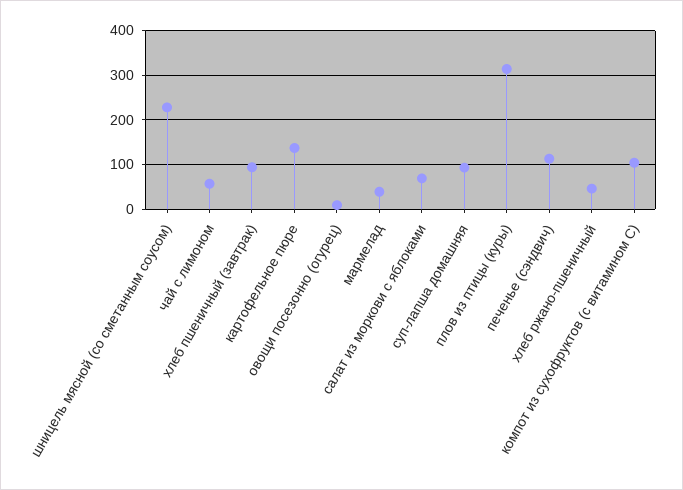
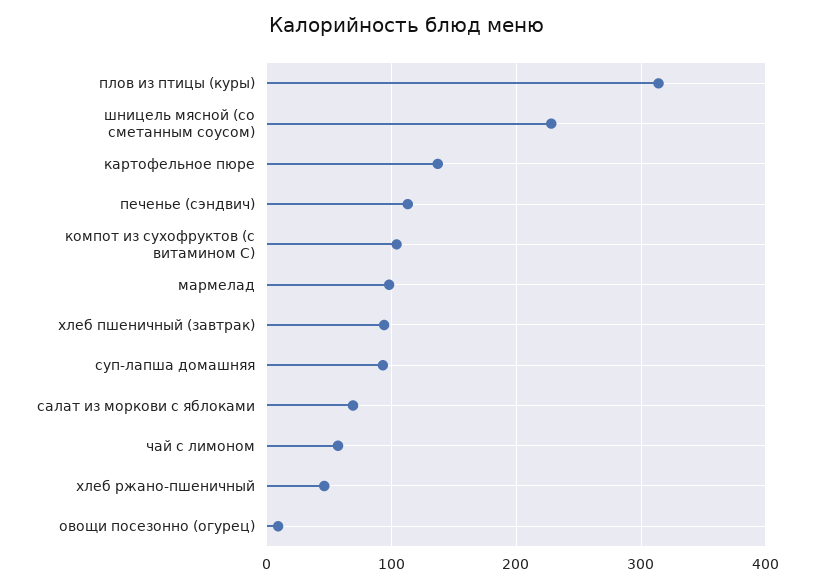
  {
    "шницель мясной (со сметанным соусом)": 230,
    "чай с лимоном": 60,
    "хлеб пшеничный (завтрак)": 90,
    "картофельное пюре": 140,
    "овощи посезонно (огурец)": 10,
-   "мармелад": 40,
+   "мармелад": 100,
    "салат из моркови с яблоками": 70,
    "суп-лапша домашняя": 90,
    "плов из птицы (куры)": 310,
    "печенье (сэндвич)": 110,
    "хлеб ржано-пшеничный": 50,
    "компот из сухофруктов (с витамином С)": 100
  }

